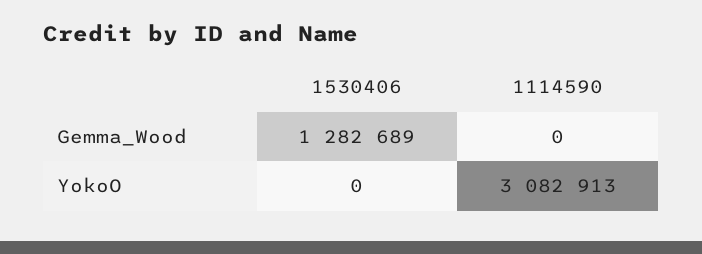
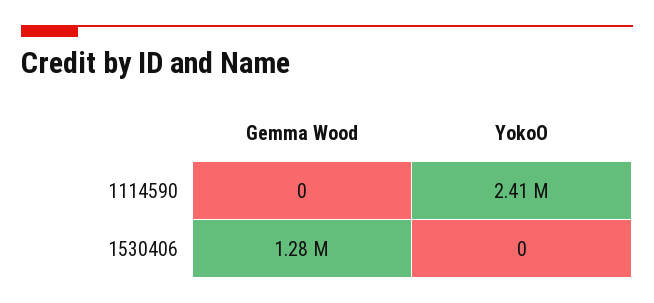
  {
    "1530406": {
      "Gemma_Wood": 1282689,
      "YokoO": 0
    },
    "1114590": {
      "Gemma_Wood": 0,
-     "YokoO": 3082913
+     "YokoO": 2410000
    }
  }

